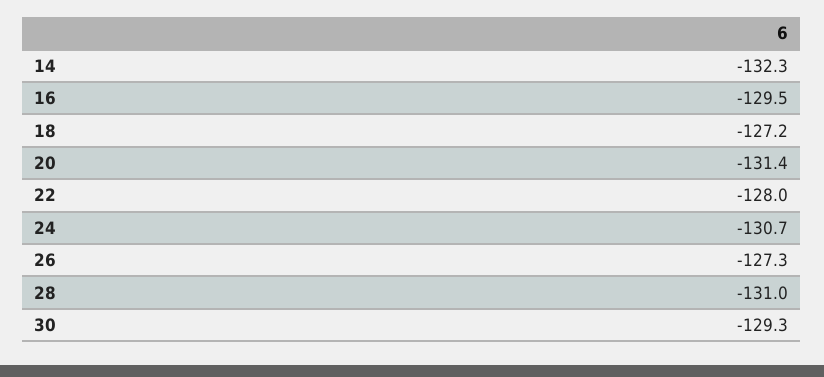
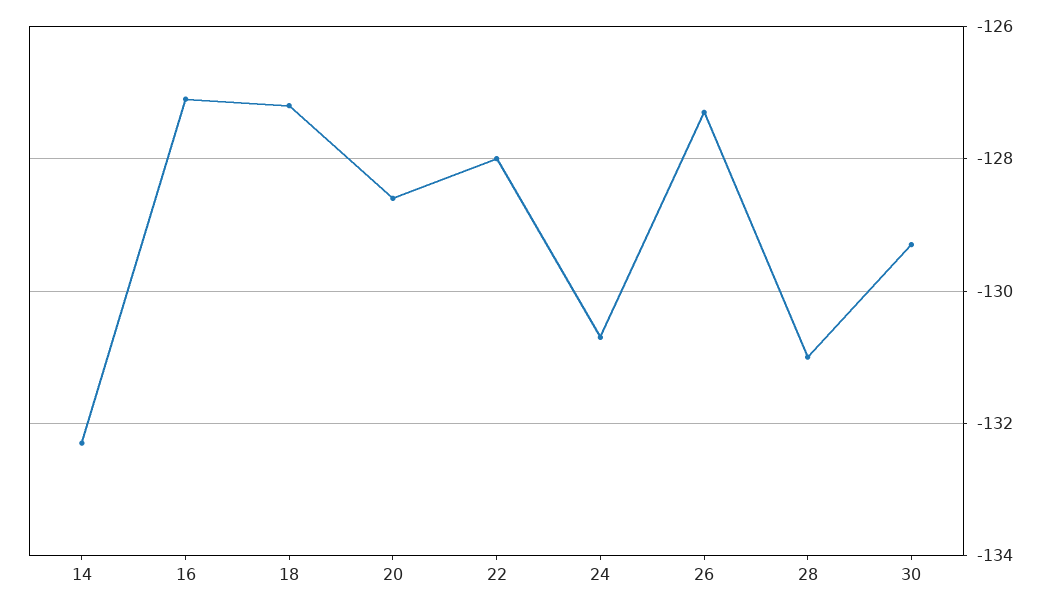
  {
    "14": -132.3,
-   "16": -129.5,
+   "16": -127,
    "18": -127.2,
-   "20": -131.4,
+   "20": -128.5,
    "22": -128,
    "24": -130.7,
    "26": -127.3,
    "28": -131,
    "30": -129.3
  }

